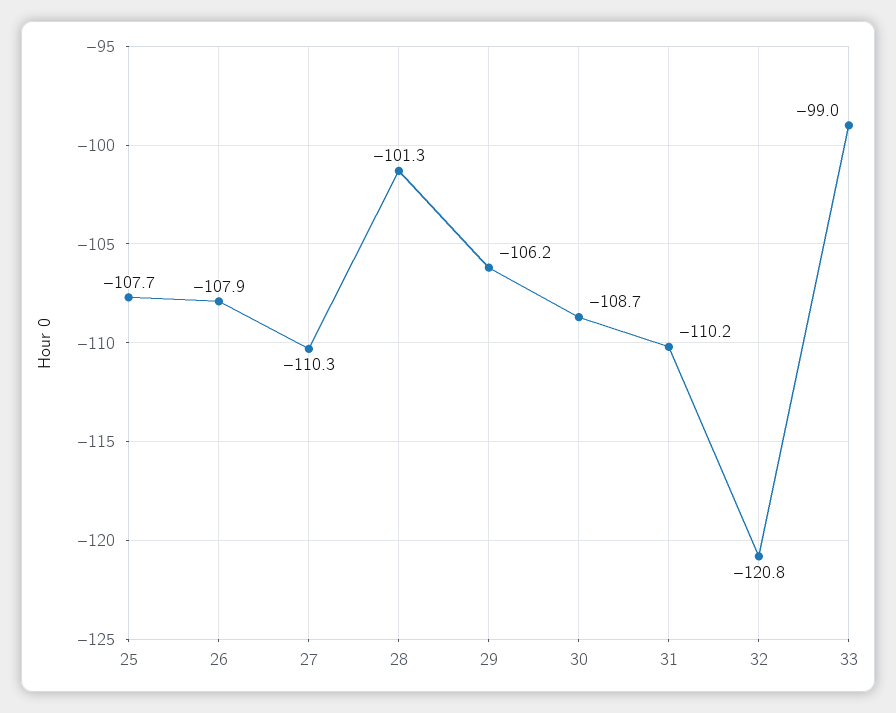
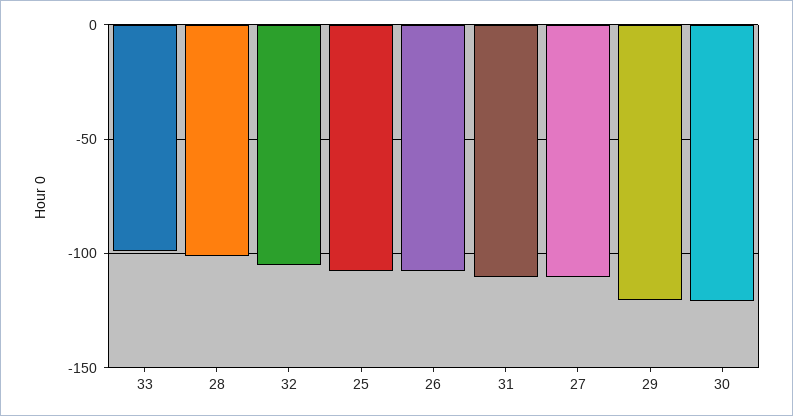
  {
    "25": -107.7,
    "26": -107.9,
    "27": -110.3,
    "28": -101.3,
-   "29": -106.2,
+   "29": -120,
-   "30": -108.7,
+   "30": -120,
    "31": -110.2,
-   "32": -120.8,
+   "32": -105,
    "33": -99
  }

